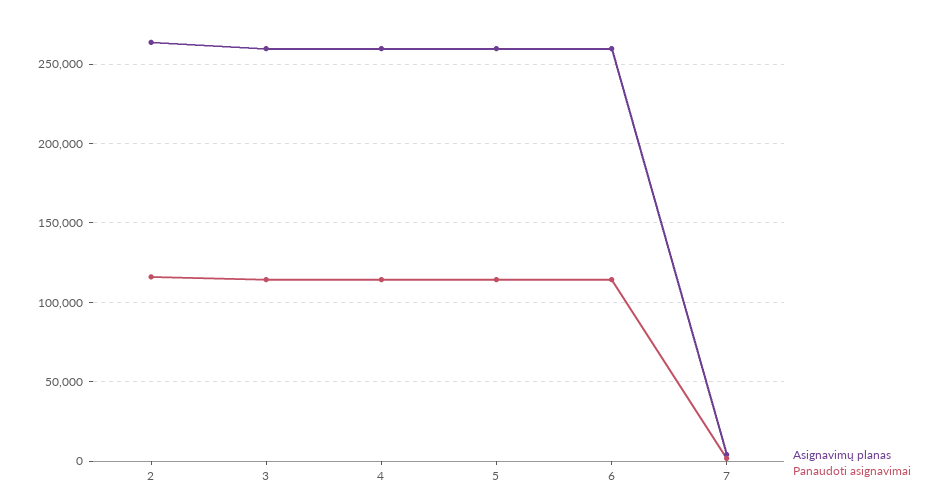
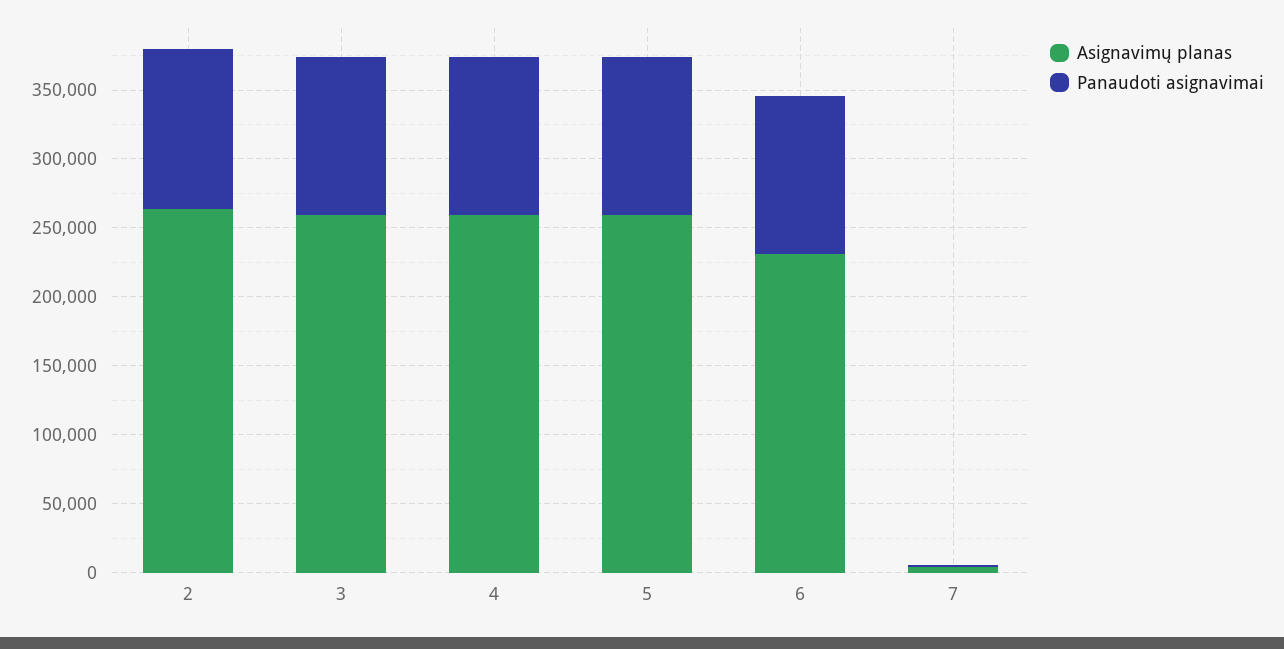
  {
    "Asignavimų planas": {
      "2": 265000,
      "3": 260000,
      "4": 260000,
      "5": 260000,
-     "6": 260000,
+     "6": 230000,
      "7": 5000
    },
    "Panaudoti asignavimai": {
      "2": 115000,
      "3": 115000,
      "4": 115000,
      "5": 115000,
      "6": 115000,
      "7": 0
    }
  }

